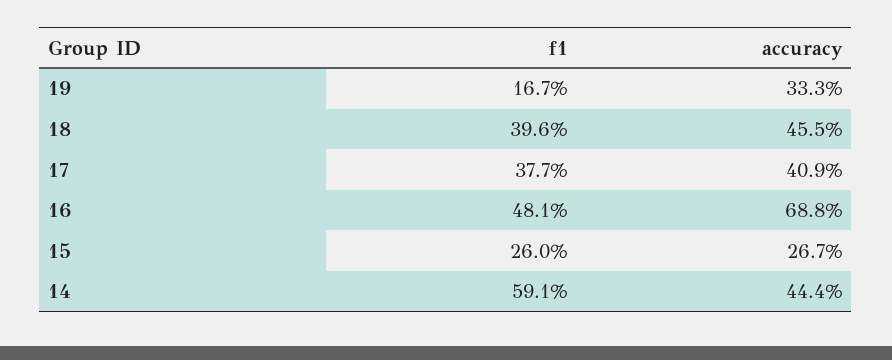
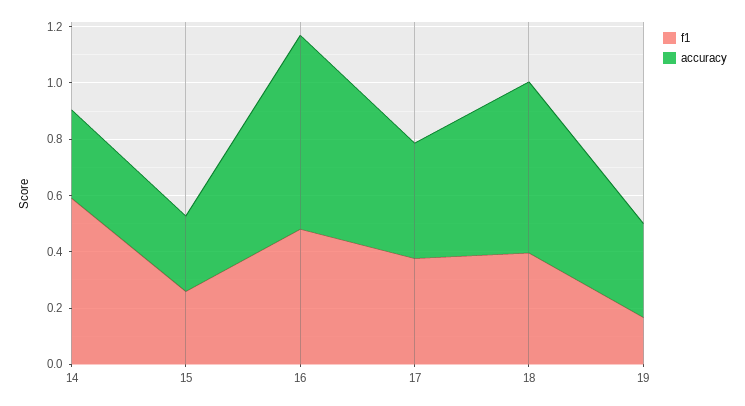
  {
    "f1": {
      "19": 0.167,
      "18": 0.396,
      "17": 0.377,
      "16": 0.481,
      "15": 0.26,
      "14": 0.591
    },
    "accuracy": {
      "19": 0.333,
-     "18": 0.455,
+     "18": 0.6,
      "17": 0.409,
      "16": 0.688,
      "15": 0.267,
-     "14": 0.444
+     "14": 0.3
    }
  }

